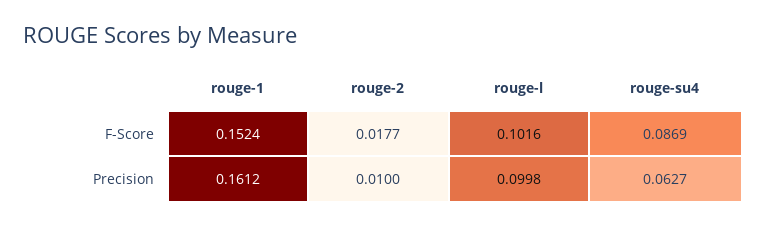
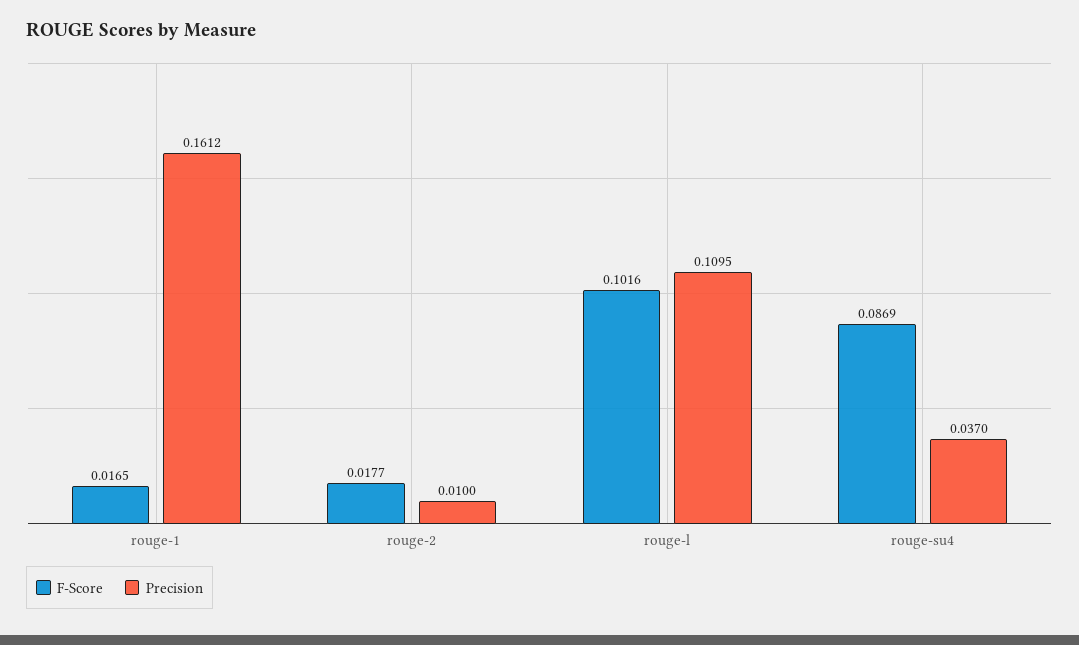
  {
    "F-Score": {
-     "rouge-1": 0.1524,
+     "rouge-1": 0.0165,
      "rouge-2": 0.0177,
      "rouge-l": 0.1016,
      "rouge-su4": 0.0869
    },
    "Precision": {
      "rouge-1": 0.1612,
      "rouge-2": 0.01,
-     "rouge-l": 0.0998,
+     "rouge-l": 0.1095,
-     "rouge-su4": 0.0627
+     "rouge-su4": 0.037
    }
  }

